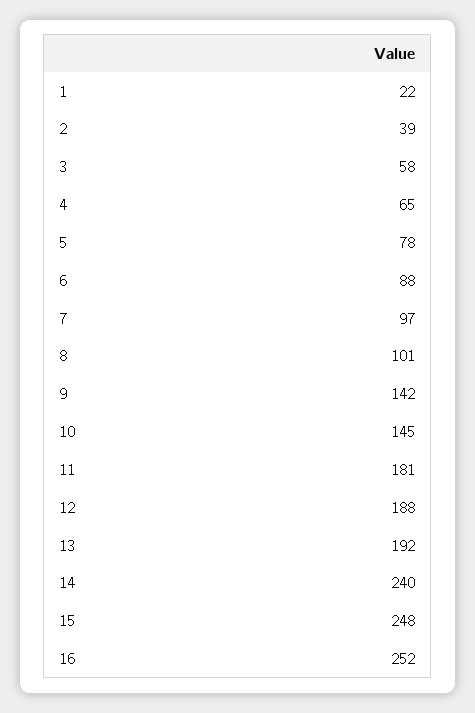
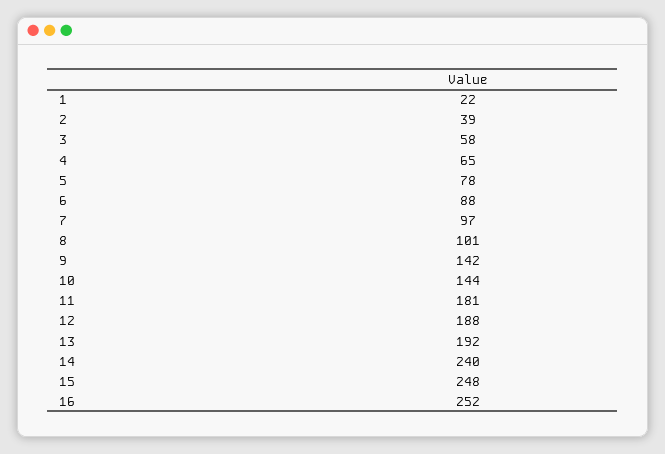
  {
    "1": 22,
    "2": 39,
    "3": 58,
    "4": 65,
    "5": 78,
    "6": 88,
    "7": 97,
    "8": 101,
    "9": 142,
-   "10": 145,
+   "10": 144,
    "11": 181,
    "12": 188,
    "13": 192,
    "14": 240,
    "15": 248,
    "16": 252
  }

